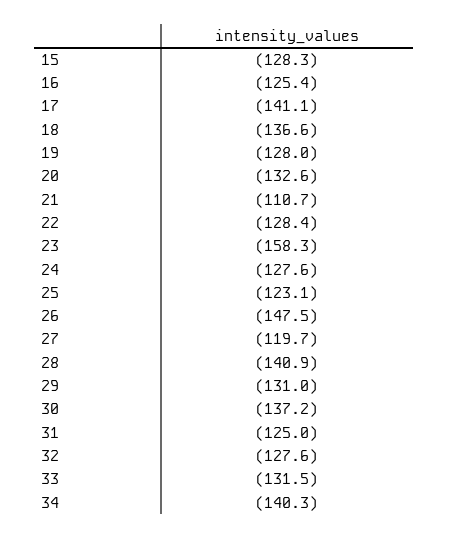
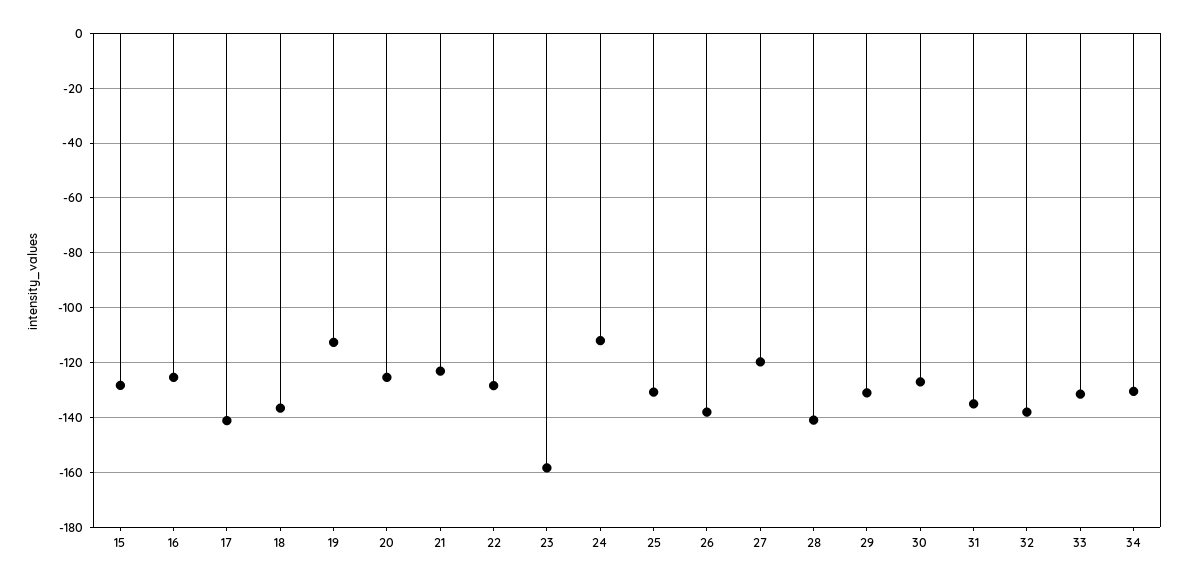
  {
    "15": -128.3,
    "16": -125.4,
    "17": -141.1,
    "18": -136.6,
-   "19": -128,
+   "19": -112.5,
-   "20": -132.6,
+   "20": -125,
-   "21": -110.7,
+   "21": -122.5,
    "22": -128.4,
    "23": -158.3,
-   "24": -127.6,
+   "24": -112.5,
-   "25": -123.1,
+   "25": -130,
-   "26": -147.5,
+   "26": -137.5,
    "27": -119.7,
    "28": -140.9,
    "29": -131,
-   "30": -137.2,
+   "30": -127.5,
-   "31": -125,
+   "31": -135,
-   "32": -127.6,
+   "32": -137.5,
    "33": -131.5,
-   "34": -140.3
+   "34": -130
  }

